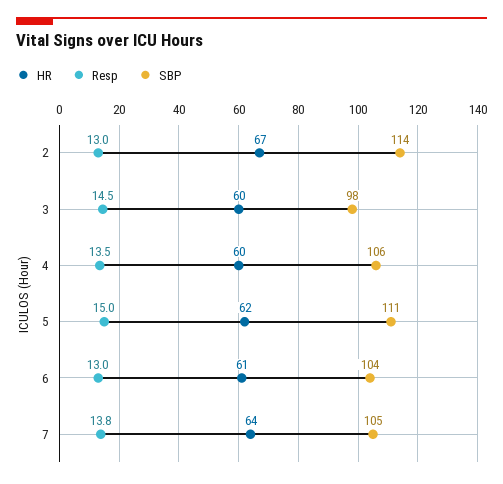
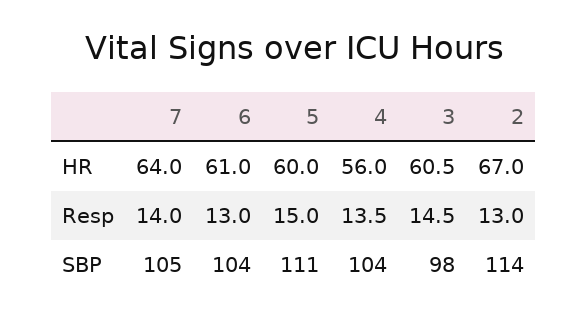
  {
    "HR": {
      "2": 67,
-     "3": 60,
+     "3": 60.5,
-     "4": 60,
+     "4": 56,
-     "5": 62,
+     "5": 60,
      "6": 61,
      "7": 64
    },
    "Resp": {
      "2": 13,
      "3": 14.5,
      "4": 13.5,
      "5": 15,
      "6": 13,
-     "7": 13.8
+     "7": 14
    },
    "SBP": {
      "2": 114,
      "3": 98,
-     "4": 106,
+     "4": 104,
      "5": 111,
      "6": 104,
      "7": 105
    }
  }

